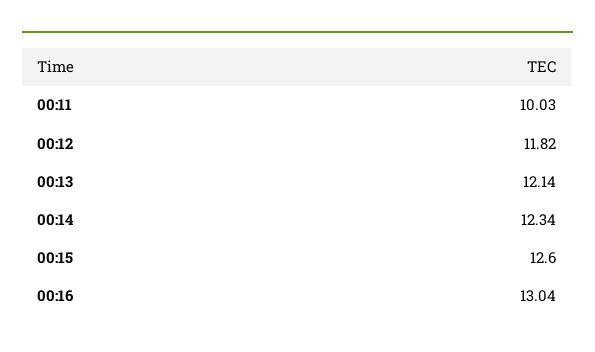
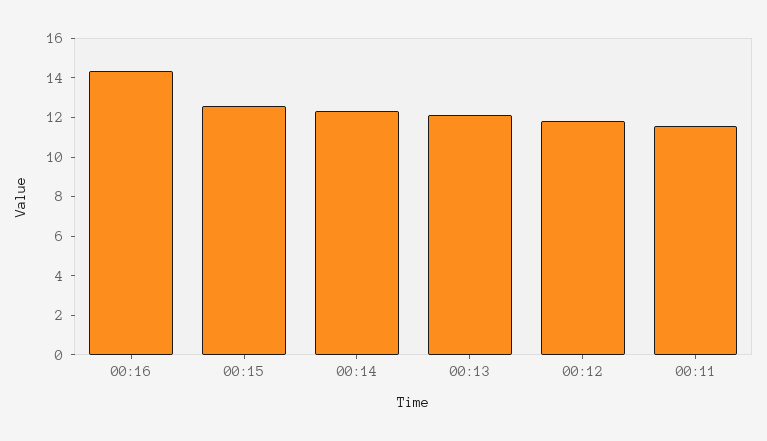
  {
-   "00:11": 10.03,
+   "00:11": 11.5,
    "00:12": 11.82,
    "00:13": 12.14,
    "00:14": 12.34,
    "00:15": 12.6,
-   "00:16": 13.04
+   "00:16": 14.5
  }

